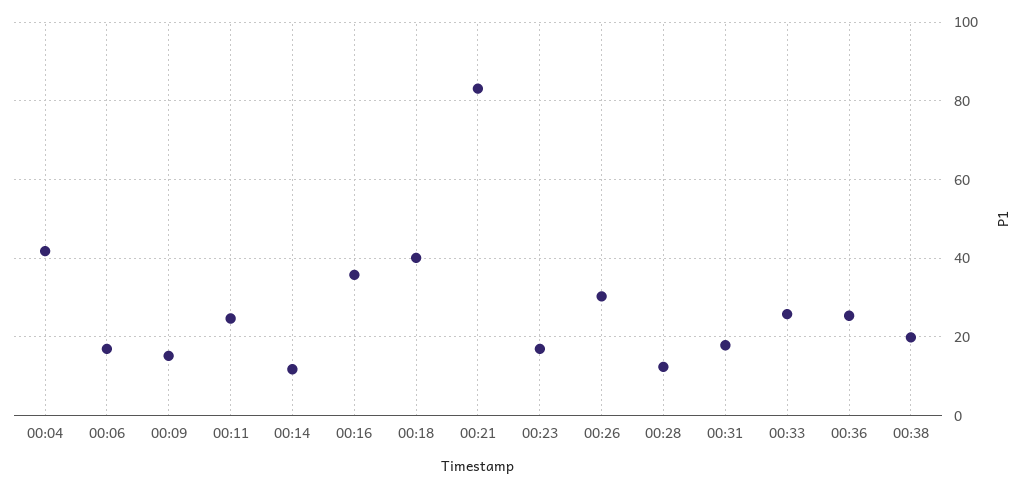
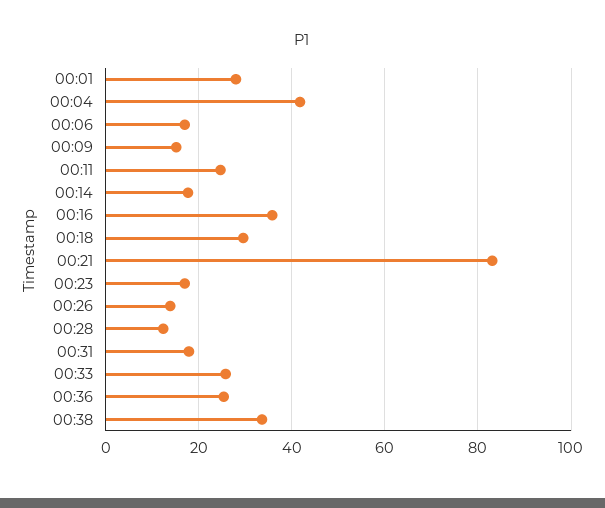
  {
    "00:04": 42,
    "00:06": 18,
    "00:09": 16,
    "00:11": 24,
-   "00:14": 12,
+   "00:14": 18,
    "00:16": 36,
-   "00:18": 40,
+   "00:18": 30,
    "00:21": 84,
    "00:23": 18,
-   "00:26": 30,
+   "00:26": 14,
    "00:28": 12,
    "00:31": 18,
    "00:33": 26,
    "00:36": 26,
-   "00:38": 20
+   "00:38": 34,
+   "00:01": 28
  }

